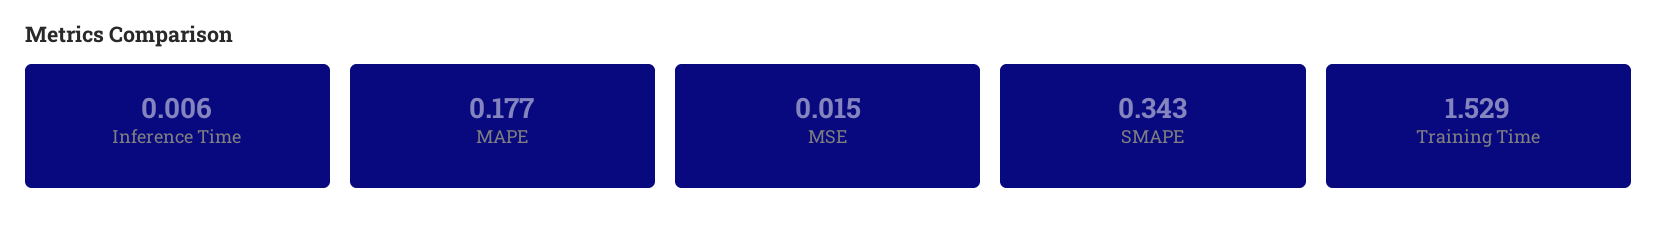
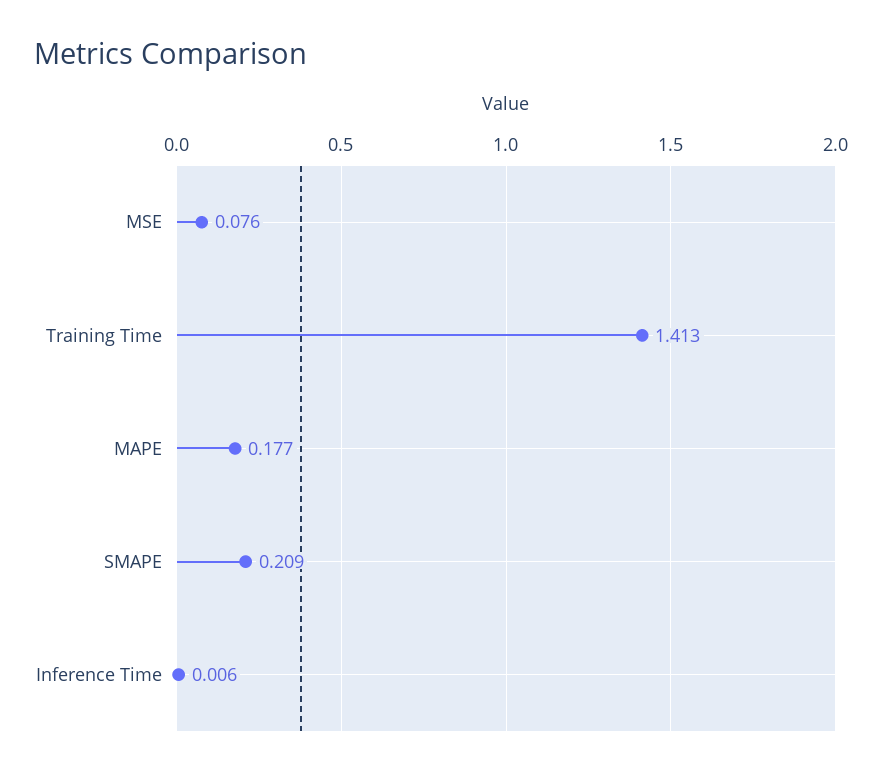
  {
    "Inference Time": 0.006,
    "MAPE": 0.177,
-   "MSE": 0.015,
+   "MSE": 0.076,
-   "SMAPE": 0.343,
+   "SMAPE": 0.209,
-   "Training Time": 1.529
+   "Training Time": 1.413
  }

